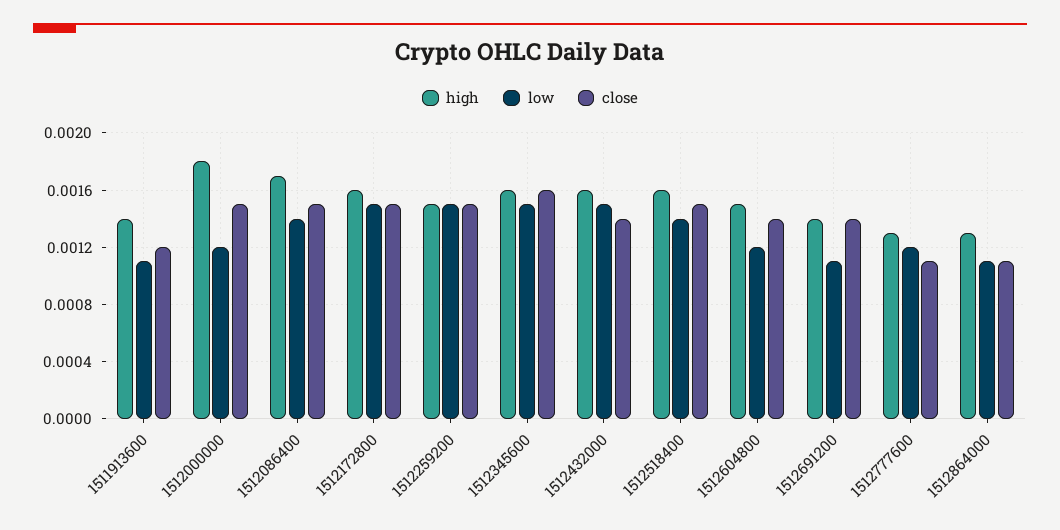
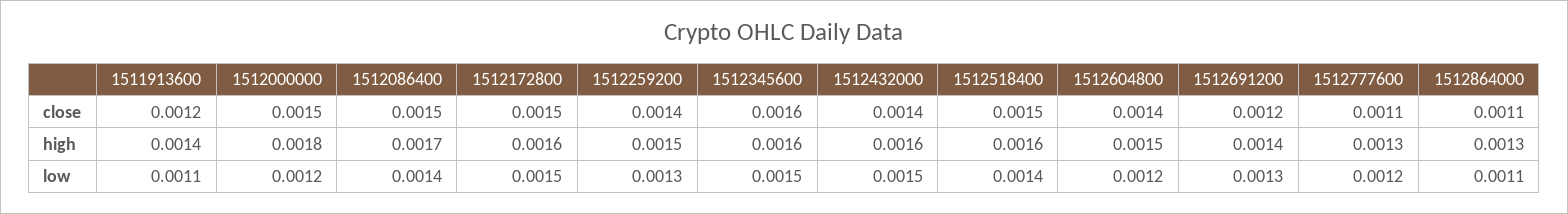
  {
    "high": {
      "1511913600": 0.0014,
      "1512000000": 0.0018,
      "1512086400": 0.0017,
      "1512172800": 0.0016,
      "1512259200": 0.0015,
      "1512345600": 0.0016,
      "1512432000": 0.0016,
      "1512518400": 0.0016,
      "1512604800": 0.0015,
      "1512691200": 0.0014,
      "1512777600": 0.0013,
      "1512864000": 0.0013
    },
    "low": {
      "1511913600": 0.0011,
      "1512000000": 0.0012,
      "1512086400": 0.0014,
      "1512172800": 0.0015,
-     "1512259200": 0.0015,
+     "1512259200": 0.0013,
      "1512345600": 0.0015,
      "1512432000": 0.0015,
      "1512518400": 0.0014,
      "1512604800": 0.0012,
-     "1512691200": 0.0011,
+     "1512691200": 0.0013,
      "1512777600": 0.0012,
      "1512864000": 0.0011
    },
    "close": {
      "1511913600": 0.0012,
      "1512000000": 0.0015,
      "1512086400": 0.0015,
      "1512172800": 0.0015,
-     "1512259200": 0.0015,
+     "1512259200": 0.0014,
      "1512345600": 0.0016,
      "1512432000": 0.0014,
      "1512518400": 0.0015,
      "1512604800": 0.0014,
-     "1512691200": 0.0014,
+     "1512691200": 0.0012,
      "1512777600": 0.0011,
      "1512864000": 0.0011
    }
  }

